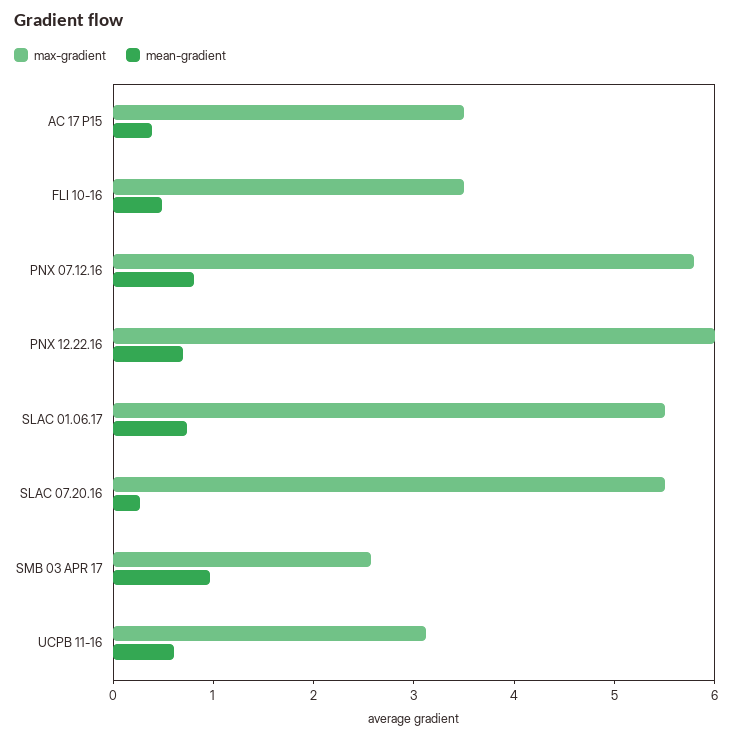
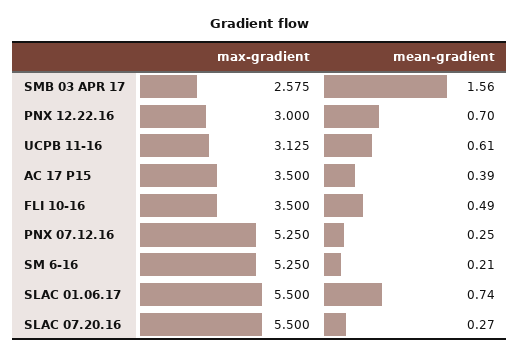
  {
    "max-gradient": {
      "AC 17 P15": 3.5,
      "FLI 10-16": 3.5,
-     "PNX 07.12.16": 5.8,
+     "PNX 07.12.16": 5.25,
-     "PNX 12.22.16": 6,
+     "PNX 12.22.16": 3,
      "SLAC 01.06.17": 5.5,
      "SLAC 07.20.16": 5.5,
      "SMB 03 APR 17": 2.575,
-     "UCPB 11-16": 3.125
+     "UCPB 11-16": 3.125,
+     "SM 6-16": 5.25
    },
    "mean-gradient": {
      "AC 17 P15": 0.39,
      "FLI 10-16": 0.49,
-     "PNX 07.12.16": 0.8,
+     "PNX 07.12.16": 0.25,
      "PNX 12.22.16": 0.7,
      "SLAC 01.06.17": 0.74,
      "SLAC 07.20.16": 0.27,
-     "SMB 03 APR 17": 1,
+     "SMB 03 APR 17": 1.56,
-     "UCPB 11-16": 0.61
+     "UCPB 11-16": 0.61,
+     "SM 6-16": 0.21
    }
  }

